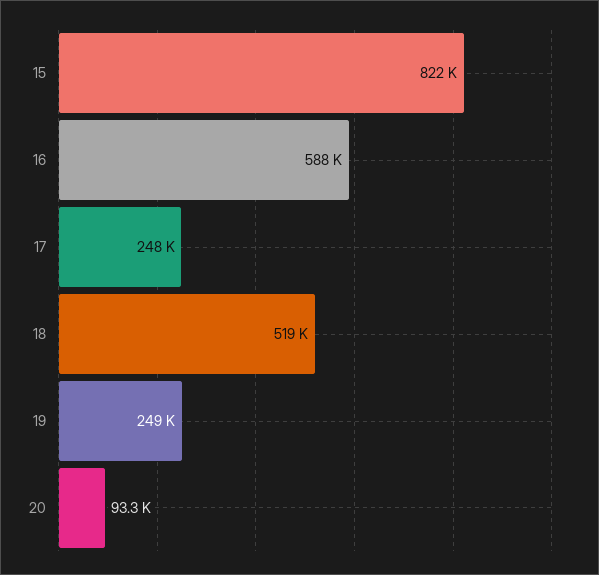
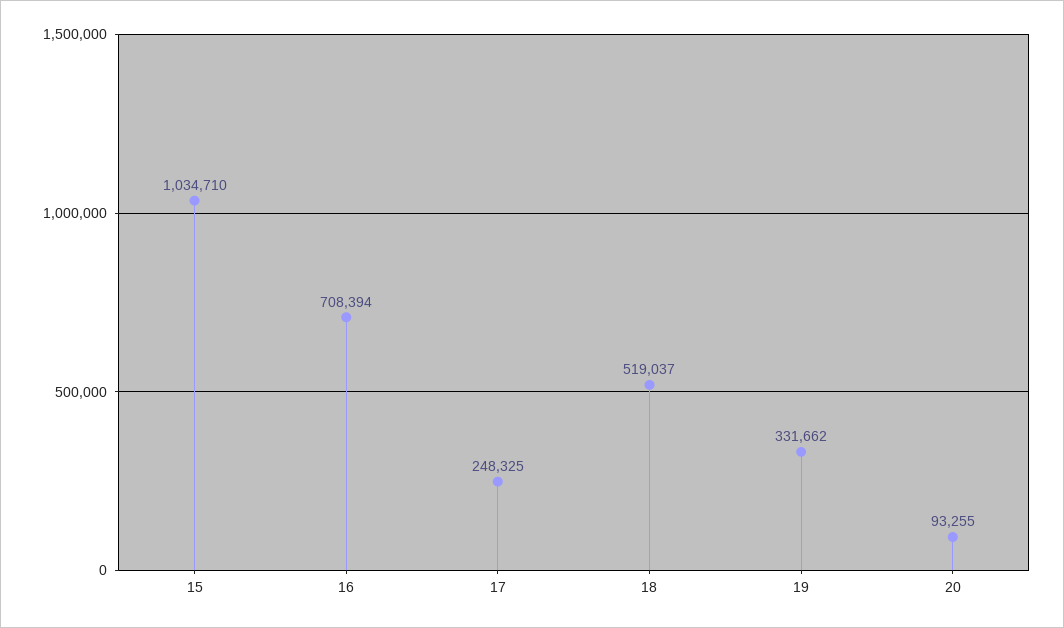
  {
-   "15": 822000,
+   "15": 1034710,
-   "16": 588000,
+   "16": 708394,
    "17": 248325,
    "18": 519037,
-   "19": 249000,
+   "19": 331662,
    "20": 93255
  }

